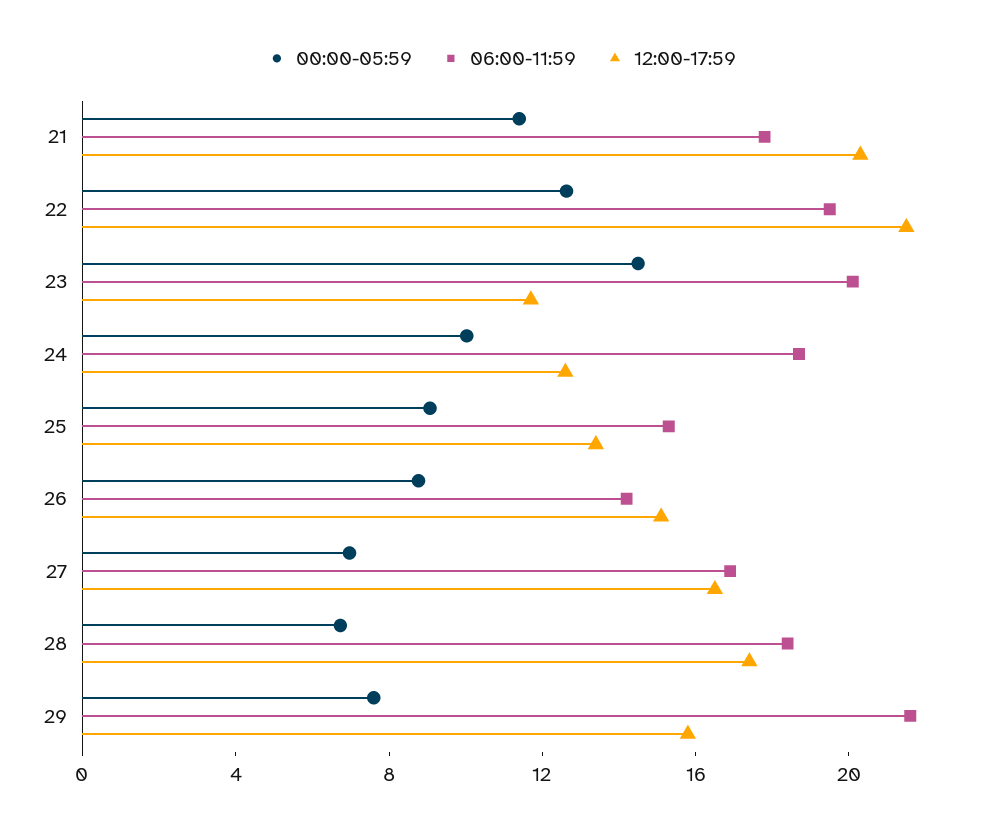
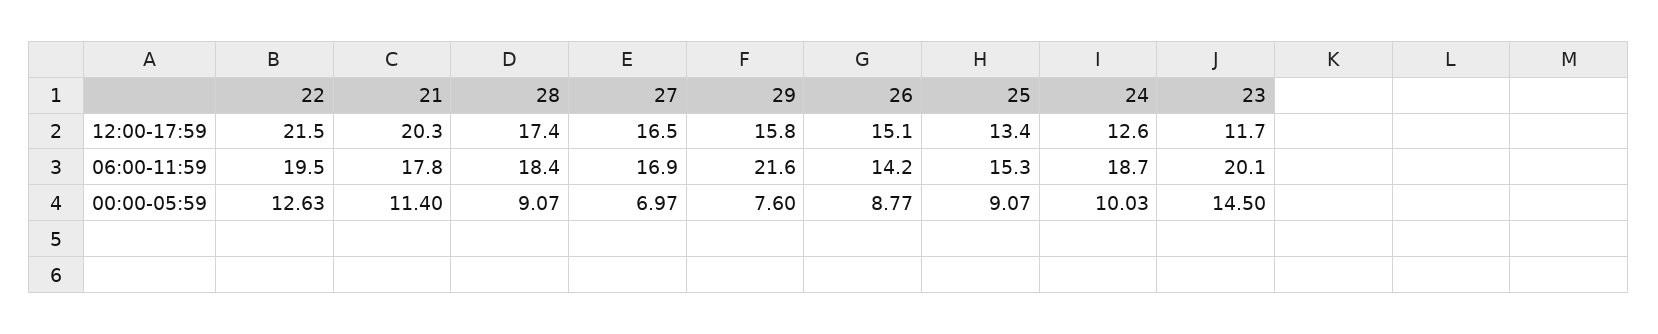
  {
    "00:00-05:59": {
      "21": 11.4,
      "22": 12.63,
      "23": 14.5,
      "24": 10.03,
      "25": 9.07,
      "26": 8.77,
      "27": 6.97,
-     "28": 7,
+     "28": 9.07,
      "29": 7.6
    },
    "06:00-11:59": {
      "21": 17.8,
      "22": 19.5,
      "23": 20.1,
      "24": 18.7,
      "25": 15.3,
      "26": 14.2,
      "27": 16.9,
      "28": 18.4,
      "29": 21.6
    },
    "12:00-17:59": {
      "21": 20.3,
      "22": 21.5,
      "23": 11.7,
      "24": 12.6,
      "25": 13.4,
      "26": 15.1,
      "27": 16.5,
      "28": 17.4,
      "29": 15.8
    }
  }

